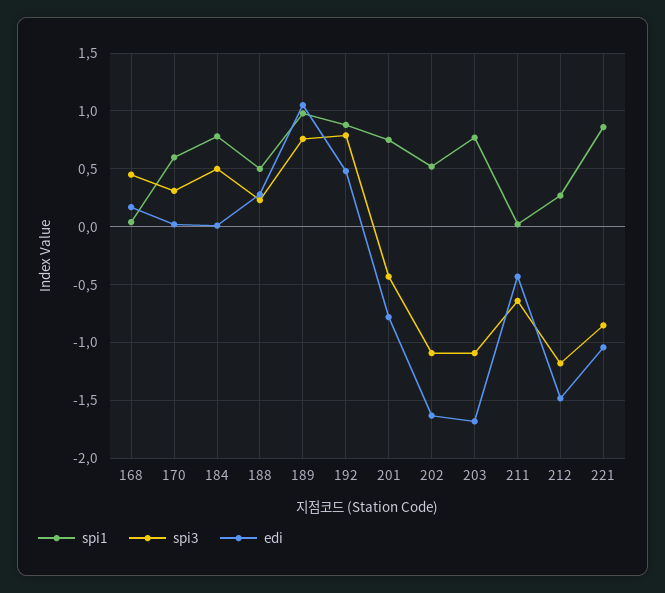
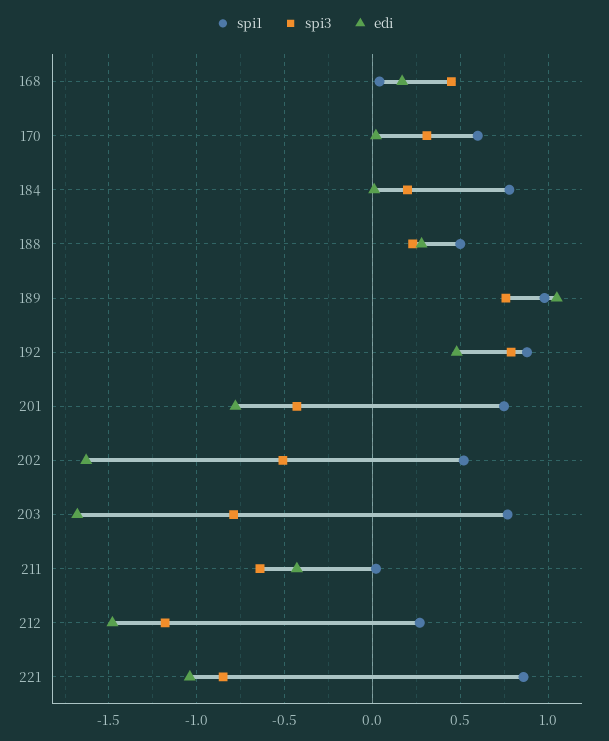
  {
    "spi1": {
      "168": 0.05,
      "170": 0.6,
      "184": 0.8,
      "188": 0.5,
      "189": 1,
      "192": 0.9,
      "201": 0.75,
      "202": 0.5,
      "203": 0.75,
      "211": 0,
      "212": 0.25,
      "221": 0.85
    },
    "spi3": {
      "168": 0.45,
      "170": 0.3,
-     "184": 0.5,
+     "184": 0.2,
      "188": 0.25,
      "189": 0.75,
      "192": 0.8,
      "201": -0.45,
-     "202": -1.1,
+     "202": -0.5,
-     "203": -1.1,
+     "203": -0.8,
      "211": -0.65,
      "212": -1.2,
      "221": -0.85
    },
    "edi": {
      "168": 0.15,
      "170": 0,
      "184": 0,
      "188": 0.3,
      "189": 1.05,
      "192": 0.5,
      "201": -0.8,
      "202": -1.65,
      "203": -1.7,
      "211": -0.45,
      "212": -1.5,
      "221": -1.05
    }
  }

